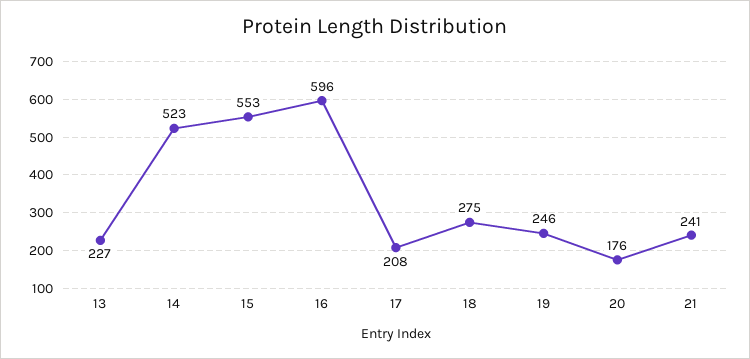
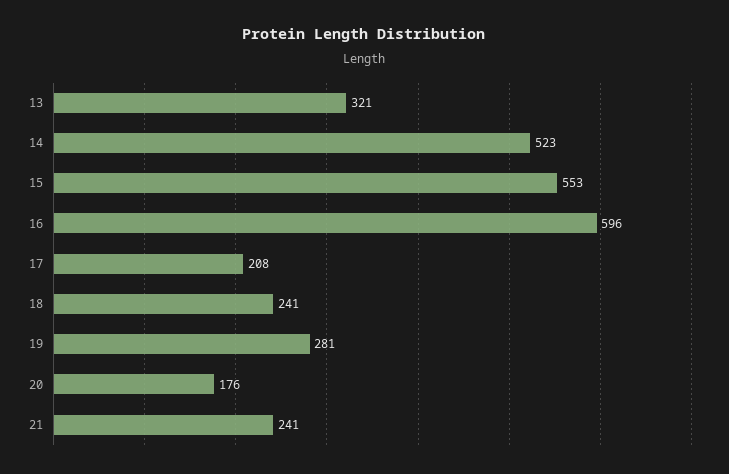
  {
-   "13": 227,
+   "13": 321,
    "14": 523,
    "15": 553,
    "16": 596,
    "17": 208,
-   "18": 275,
+   "18": 241,
-   "19": 246,
+   "19": 281,
    "20": 176,
    "21": 241
  }

